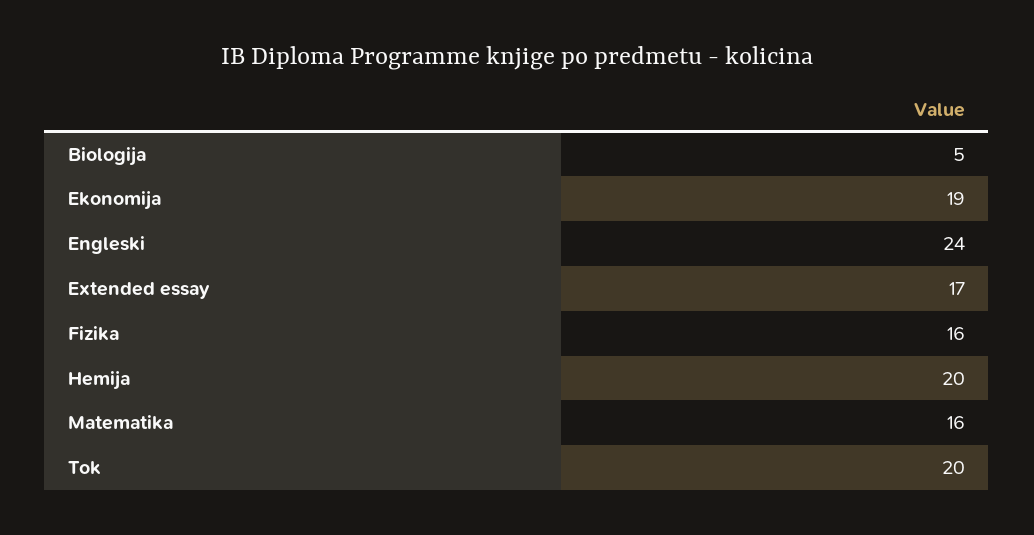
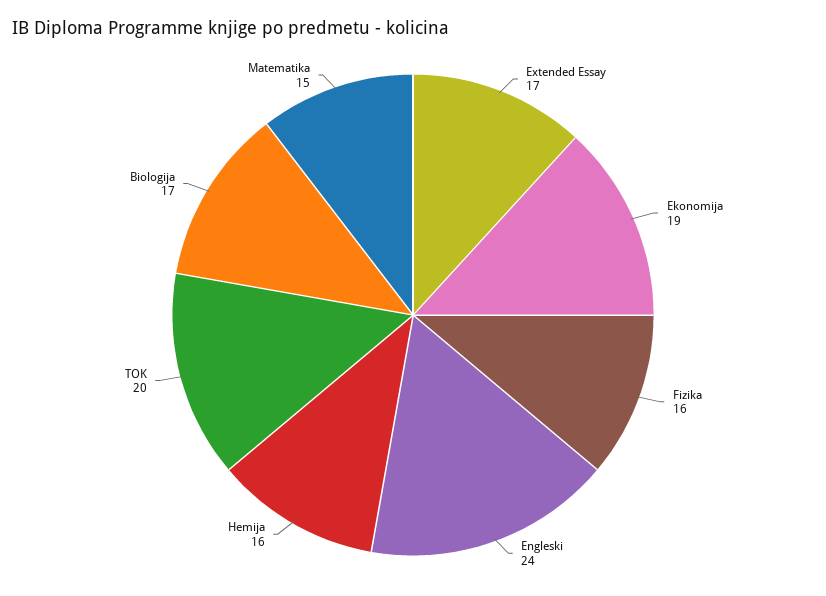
  {
-   "Biologija": 5,
+   "Biologija": 17,
    "Ekonomija": 19,
    "Engleski": 24,
    "Extended essay": 17,
    "Fizika": 16,
-   "Hemija": 20,
+   "Hemija": 16,
-   "Matematika": 16,
+   "Matematika": 15,
    "Tok": 20
  }

